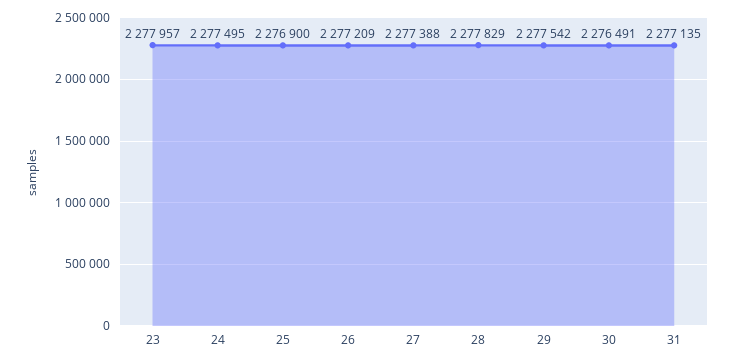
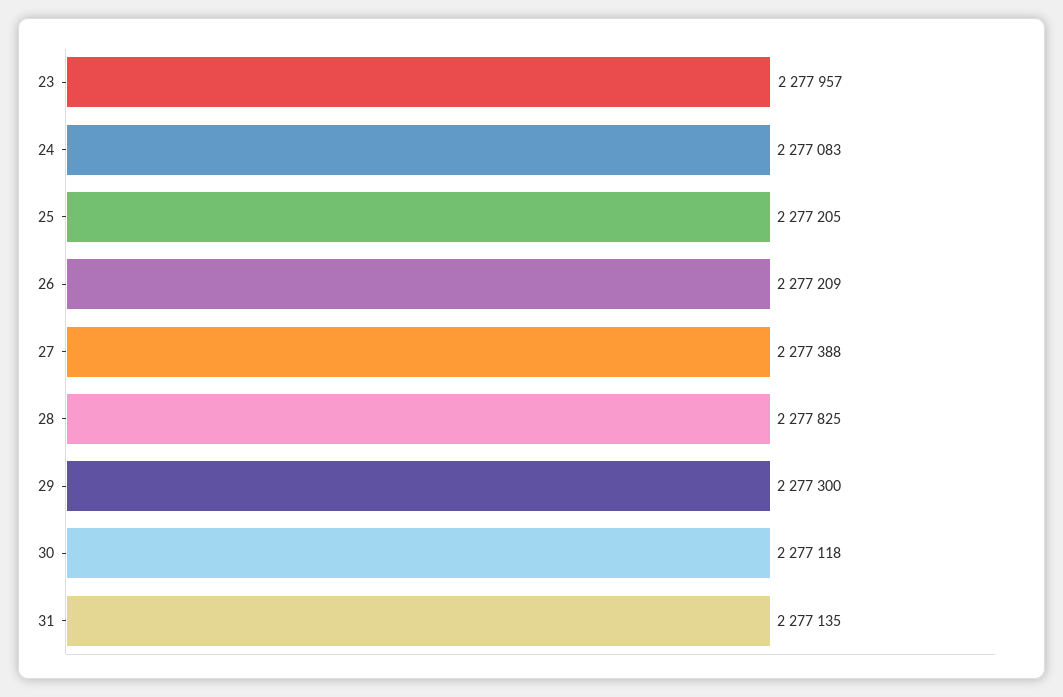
  {
    "23": 2277957,
-   "24": 2277495,
+   "24": 2277083,
-   "25": 2276900,
+   "25": 2277205,
    "26": 2277209,
    "27": 2277388,
-   "28": 2277829,
+   "28": 2277825,
-   "29": 2277542,
+   "29": 2277300,
-   "30": 2276491,
+   "30": 2277118,
    "31": 2277135
  }

